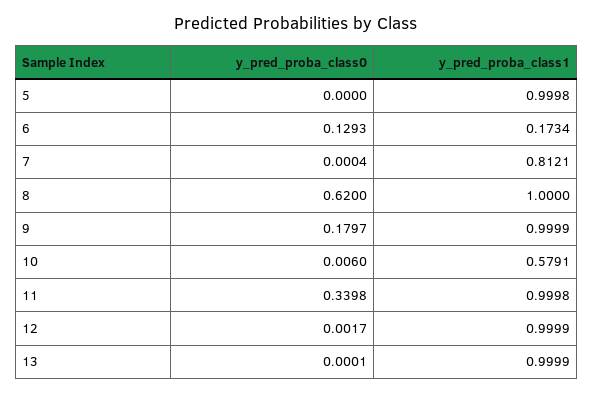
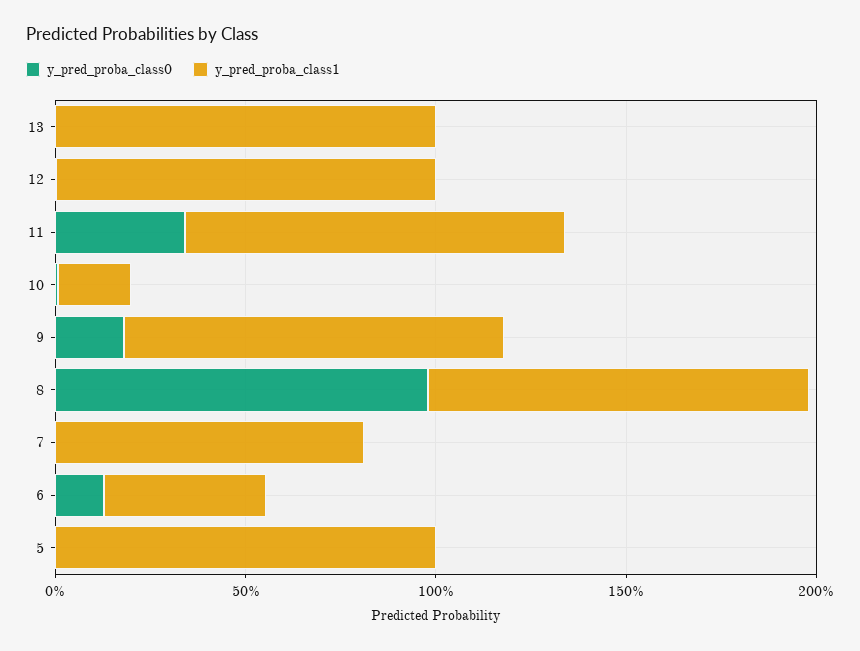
  {
    "y_pred_proba_class0": {
      "5": 0,
      "6": 0.1293,
      "7": 0.0004,
-     "8": 0.62,
+     "8": 1,
      "9": 0.1797,
      "10": 0.006,
      "11": 0.3398,
      "12": 0.0017,
      "13": 0.0001
    },
    "y_pred_proba_class1": {
      "5": 0.9998,
-     "6": 0.1734,
+     "6": 0.4,
      "7": 0.8121,
      "8": 1,
      "9": 0.9999,
-     "10": 0.5791,
+     "10": 0.2,
      "11": 0.9998,
      "12": 0.9999,
      "13": 0.9999
    }
  }

